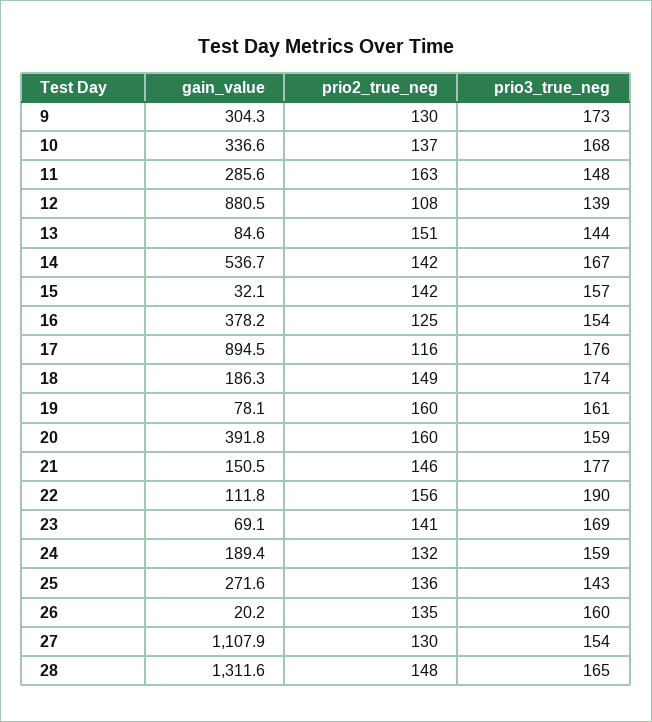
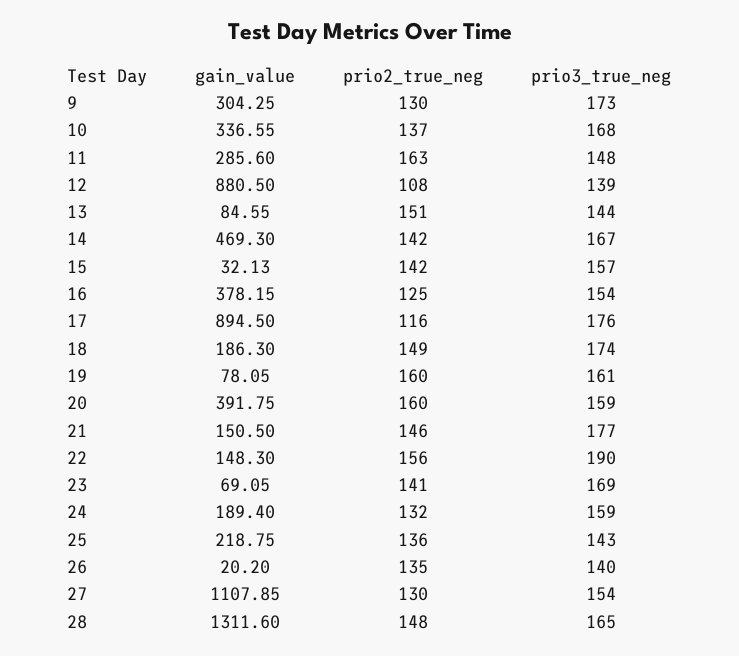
  {
    "gain_value": {
      "9": 304.25,
      "10": 336.55,
      "11": 285.6,
      "12": 880.5,
      "13": 84.55,
-     "14": 536.7,
+     "14": 469.3,
      "15": 32.13,
      "16": 378.15,
      "17": 894.5,
      "18": 186.3,
      "19": 78.05,
      "20": 391.75,
      "21": 150.5,
-     "22": 111.8,
+     "22": 148.3,
      "23": 69.05,
      "24": 189.4,
-     "25": 271.6,
+     "25": 218.75,
      "26": 20.2,
      "27": 1107.85,
      "28": 1311.6
    },
    "prio2_true_neg": {
      "9": 130,
      "10": 137,
      "11": 163,
      "12": 108,
      "13": 151,
      "14": 142,
      "15": 142,
      "16": 125,
      "17": 116,
      "18": 149,
      "19": 160,
      "20": 160,
      "21": 146,
      "22": 156,
      "23": 141,
      "24": 132,
      "25": 136,
      "26": 135,
      "27": 130,
      "28": 148
    },
    "prio3_true_neg": {
      "9": 173,
      "10": 168,
      "11": 148,
      "12": 139,
      "13": 144,
      "14": 167,
      "15": 157,
      "16": 154,
      "17": 176,
      "18": 174,
      "19": 161,
      "20": 159,
      "21": 177,
      "22": 190,
      "23": 169,
      "24": 159,
      "25": 143,
-     "26": 160,
+     "26": 140,
      "27": 154,
      "28": 165
    }
  }

